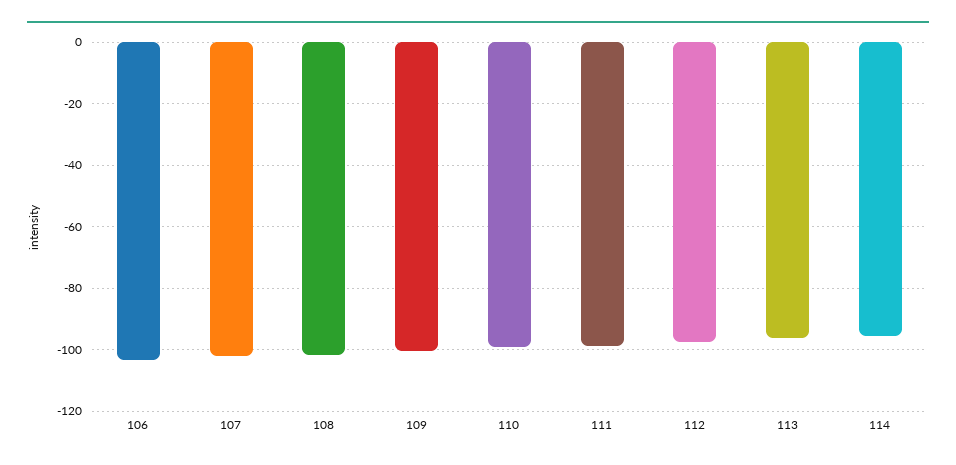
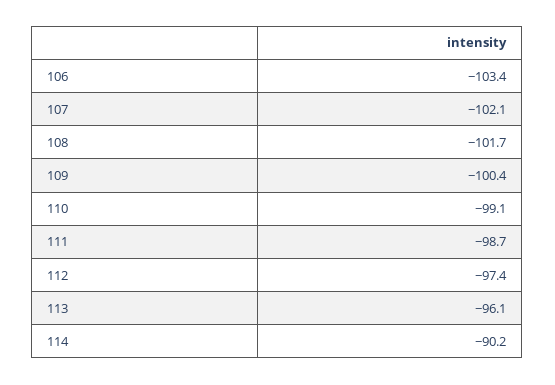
  {
    "106": -103.4,
    "107": -102.1,
    "108": -101.7,
    "109": -100.4,
    "110": -99.1,
    "111": -98.7,
    "112": -97.4,
    "113": -96.1,
-   "114": -96
+   "114": -90.2
  }

